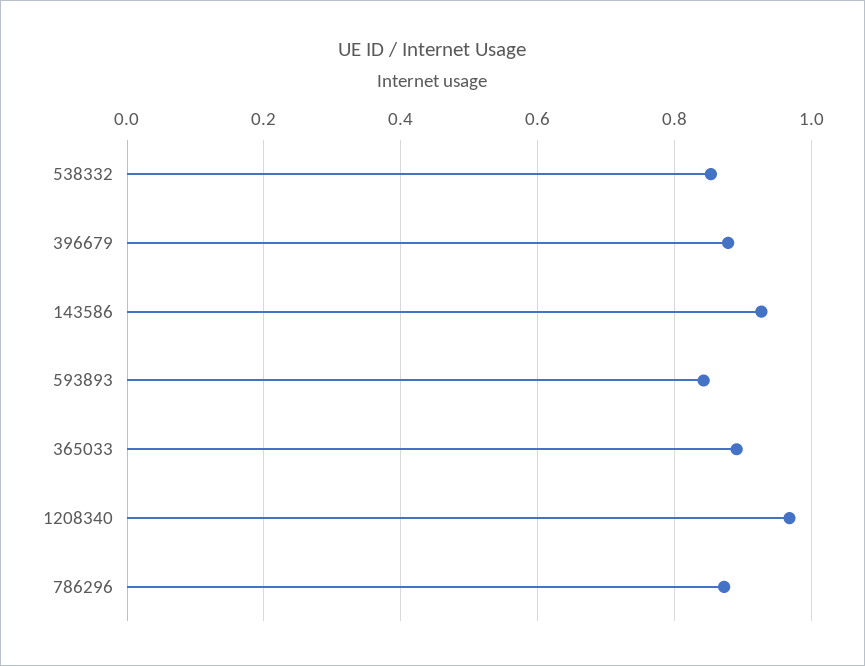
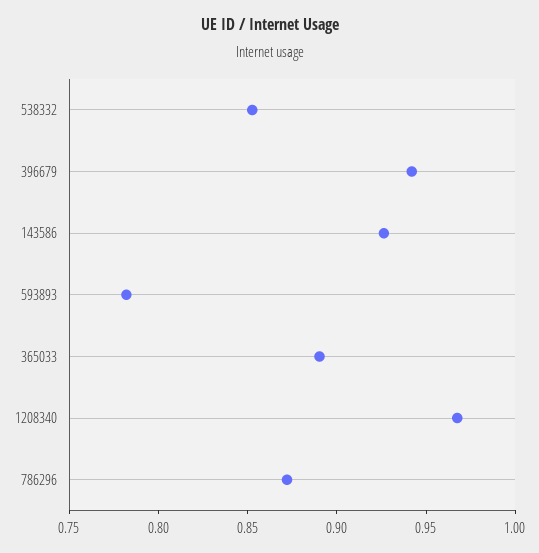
  {
    "538332": 0.85,
-   "396679": 0.88,
+   "396679": 0.94,
    "143586": 0.93,
-   "593893": 0.84,
+   "593893": 0.78,
    "365033": 0.89,
    "1208340": 0.97,
    "786296": 0.87
  }

